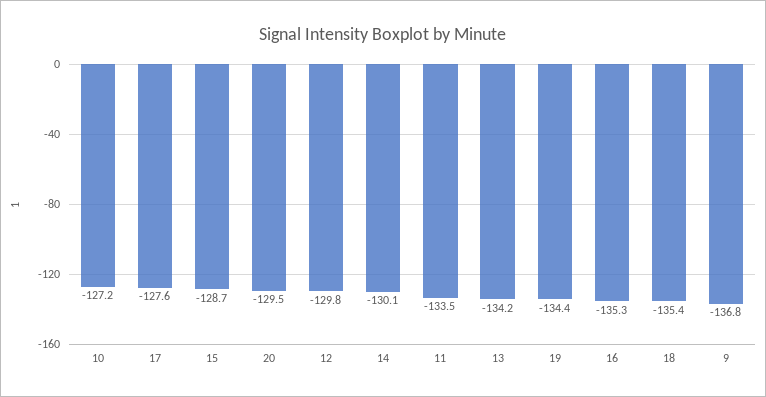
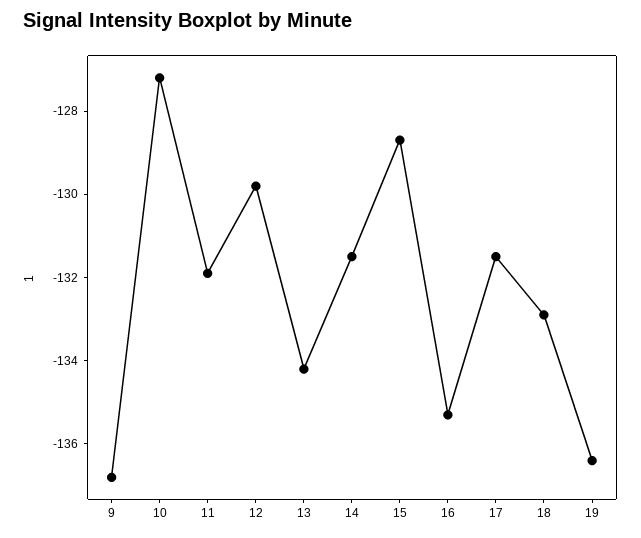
  {
    "10": -127.2,
-   "17": -127.6,
+   "17": -131.5,
    "15": -128.7,
-   "20": -129.5,
    "12": -129.8,
-   "14": -130.1,
+   "14": -131.5,
-   "11": -133.5,
+   "11": -132,
    "13": -134.2,
-   "19": -134.4,
+   "19": -136.5,
    "16": -135.3,
-   "18": -135.4,
+   "18": -133,
    "9": -136.8
  }

